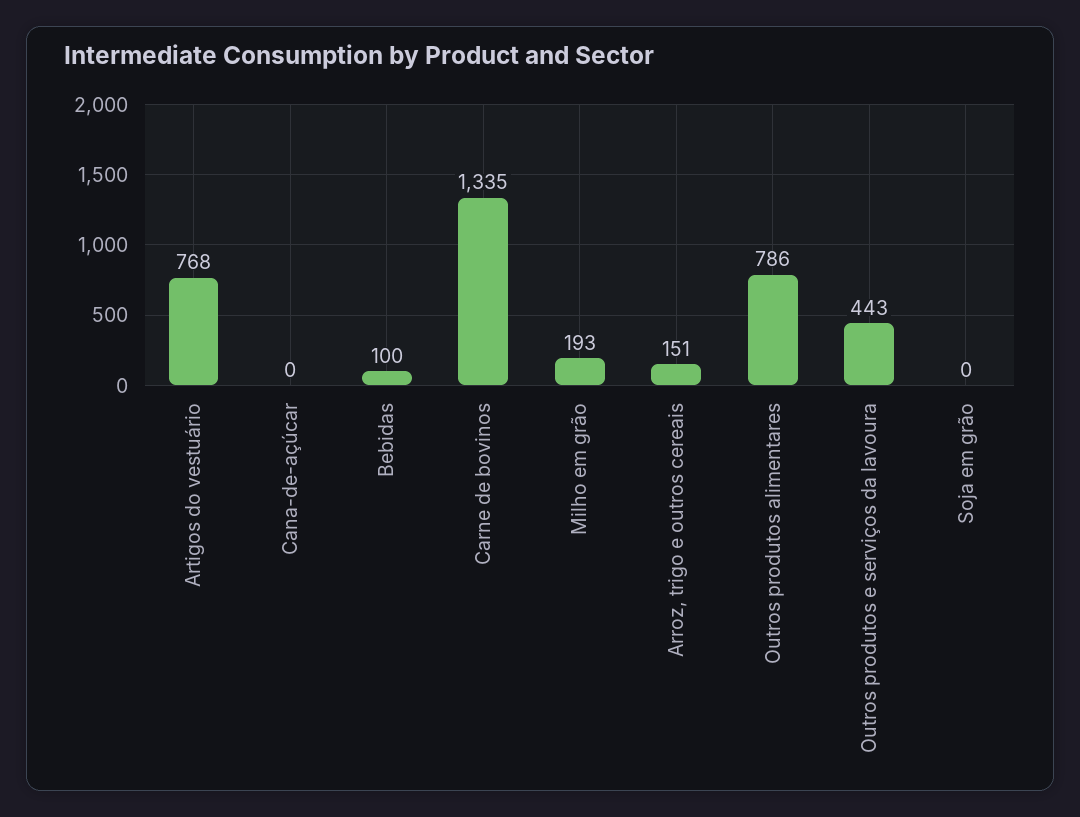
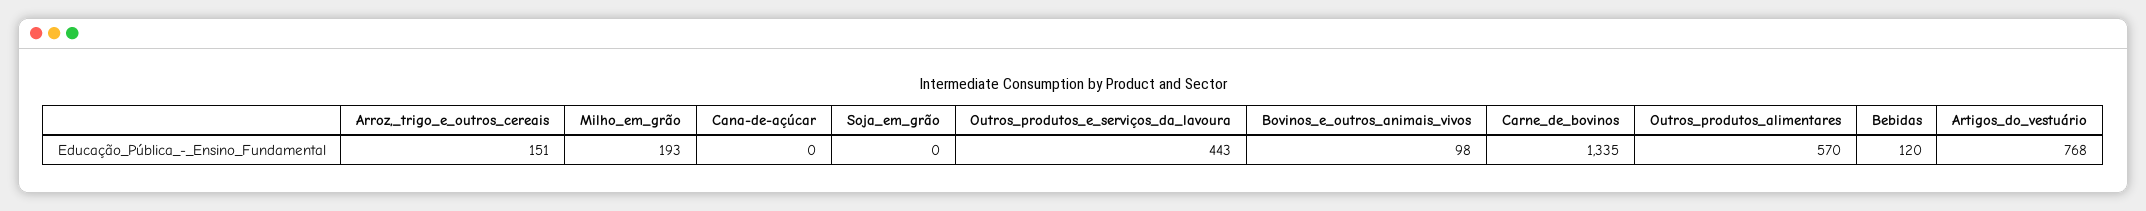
  {
    "Artigos do vestuário": 768,
    "Cana-de-açúcar": 0,
-   "Bebidas": 100,
+   "Bebidas": 120,
    "Carne de bovinos": 1335,
    "Milho em grão": 193,
    "Arroz, trigo e outros cereais": 151,
-   "Outros produtos alimentares": 786,
+   "Outros produtos alimentares": 570,
    "Outros produtos e serviços da lavoura": 443,
-   "Soja em grão": 0
+   "Soja em grão": 0,
+   "Bovinos_e_outros_animais_vivos": 98
  }

